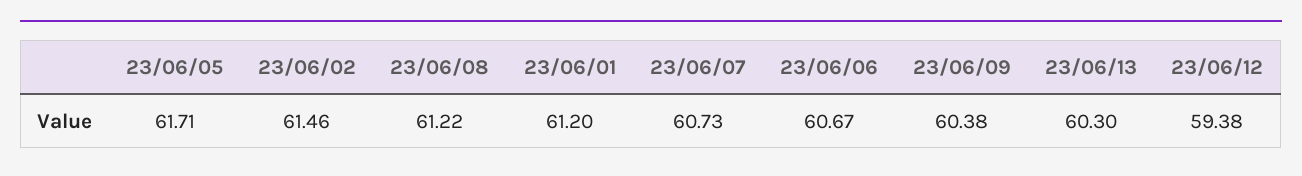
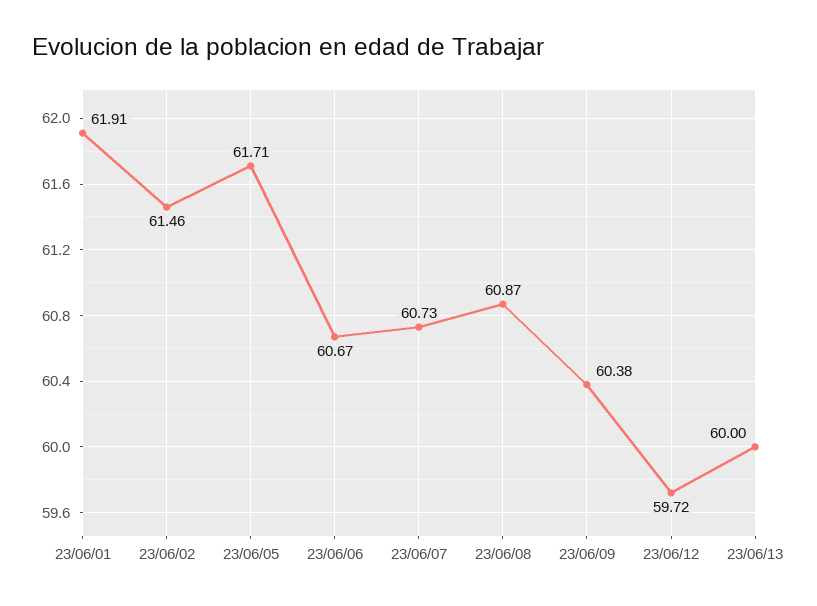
  {
    "23/06/05": 61.71,
    "23/06/02": 61.46,
-   "23/06/08": 61.22,
+   "23/06/08": 60.87,
-   "23/06/01": 61.2,
+   "23/06/01": 61.91,
    "23/06/07": 60.73,
    "23/06/06": 60.67,
    "23/06/09": 60.38,
-   "23/06/13": 60.3,
+   "23/06/13": 60,
-   "23/06/12": 59.38
+   "23/06/12": 59.72
  }

